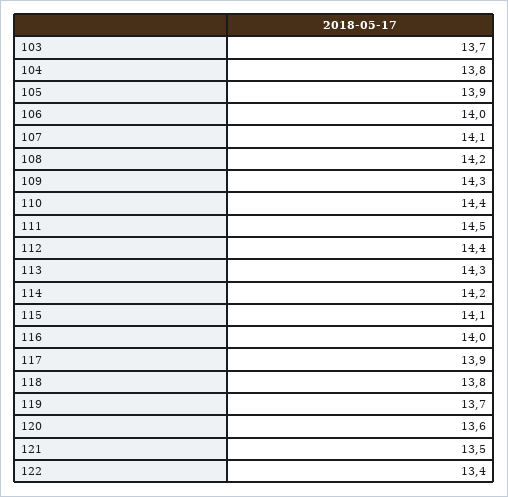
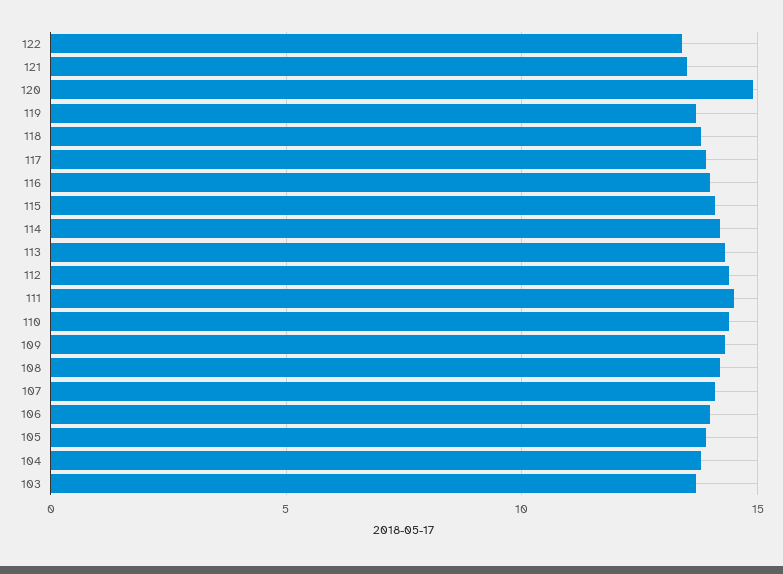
  {
    "103": 13.7,
    "104": 13.8,
    "105": 13.9,
    "106": 14,
    "107": 14.1,
    "108": 14.2,
    "109": 14.3,
    "110": 14.4,
    "111": 14.5,
    "112": 14.4,
    "113": 14.3,
    "114": 14.2,
    "115": 14.1,
    "116": 14,
    "117": 13.9,
    "118": 13.8,
    "119": 13.7,
-   "120": 13.6,
+   "120": 15,
    "121": 13.5,
    "122": 13.4
  }

